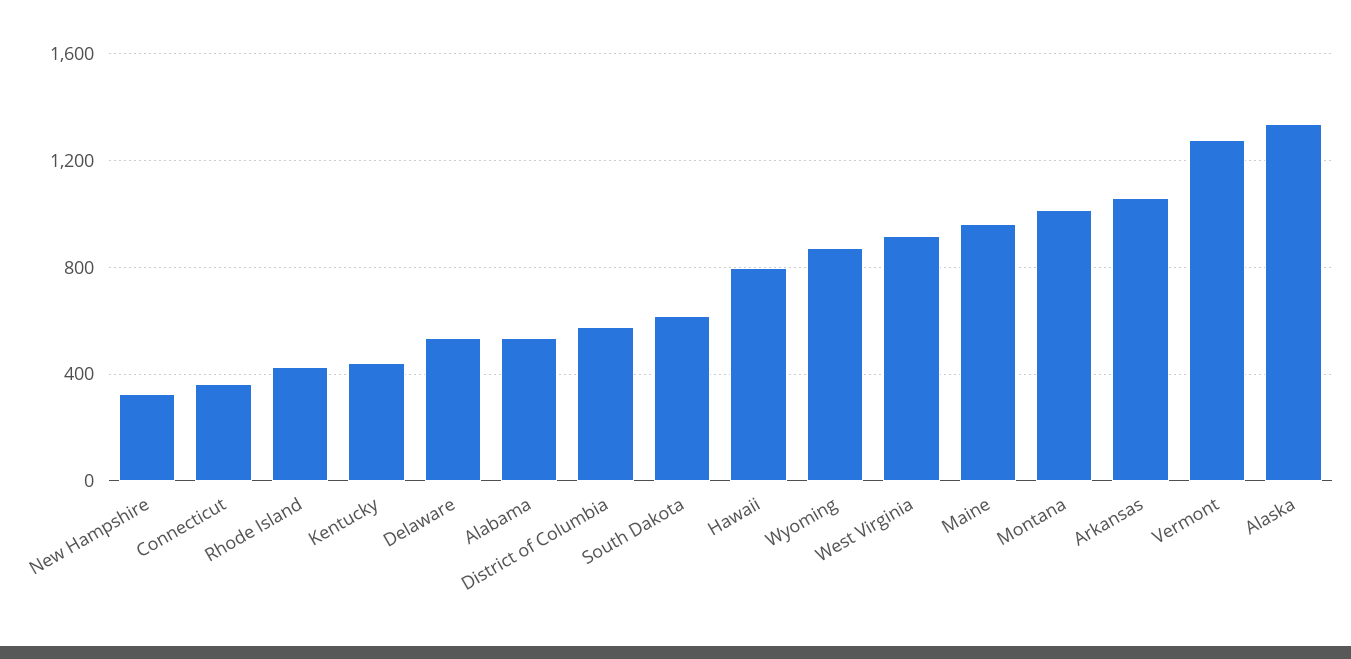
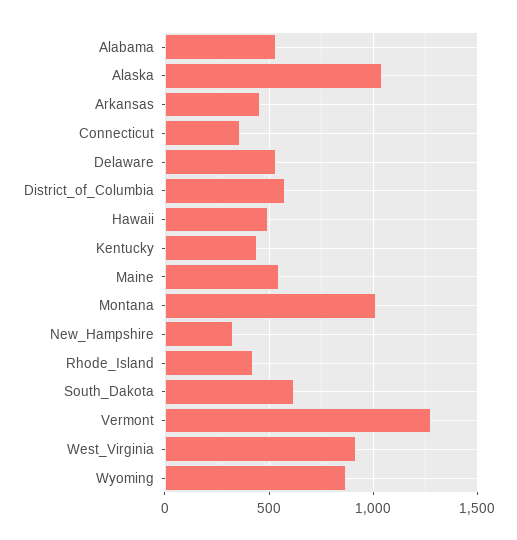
  {
    "New Hampshire": 350,
    "Connecticut": 350,
    "Rhode Island": 450,
    "Kentucky": 450,
    "Delaware": 550,
    "Alabama": 550,
    "District of Columbia": 600,
    "South Dakota": 600,
-   "Hawaii": 800,
+   "Hawaii": 500,
    "Wyoming": 850,
    "West Virginia": 900,
-   "Maine": 950,
+   "Maine": 550,
    "Montana": 1000,
-   "Arkansas": 1050,
+   "Arkansas": 450,
    "Vermont": 1300,
-   "Alaska": 1350
+   "Alaska": 1050
  }

